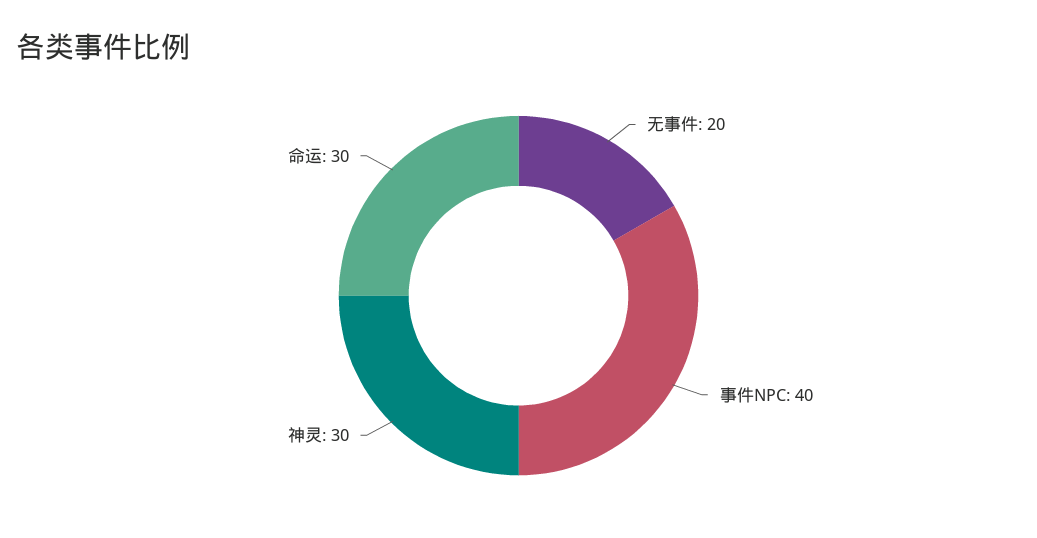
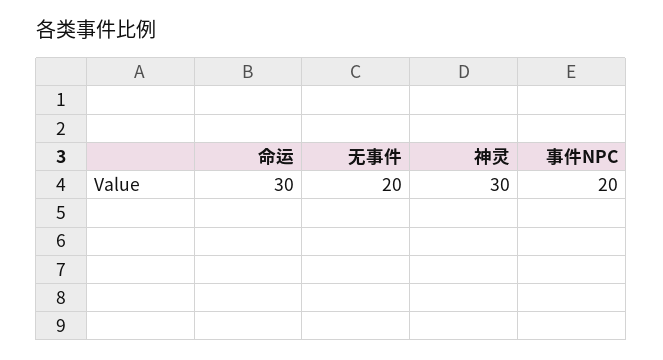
  {
    "无事件": 20,
-   "事件NPC": 40,
+   "事件NPC": 20,
    "神灵": 30,
    "命运": 30
  }

